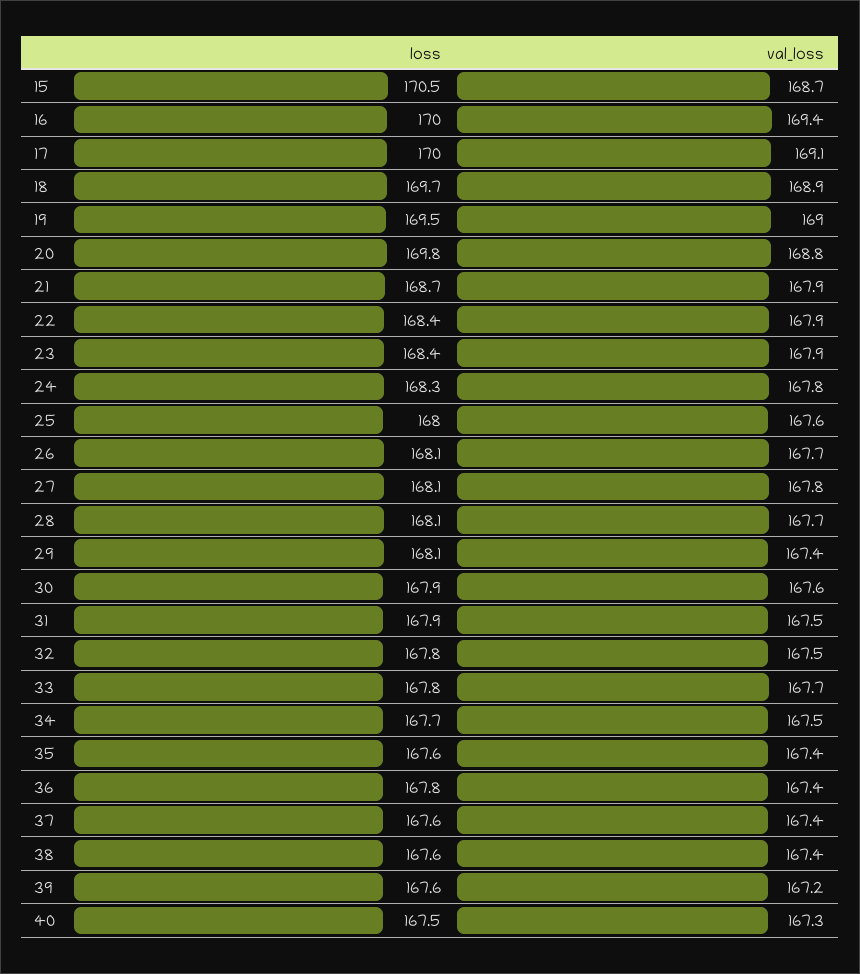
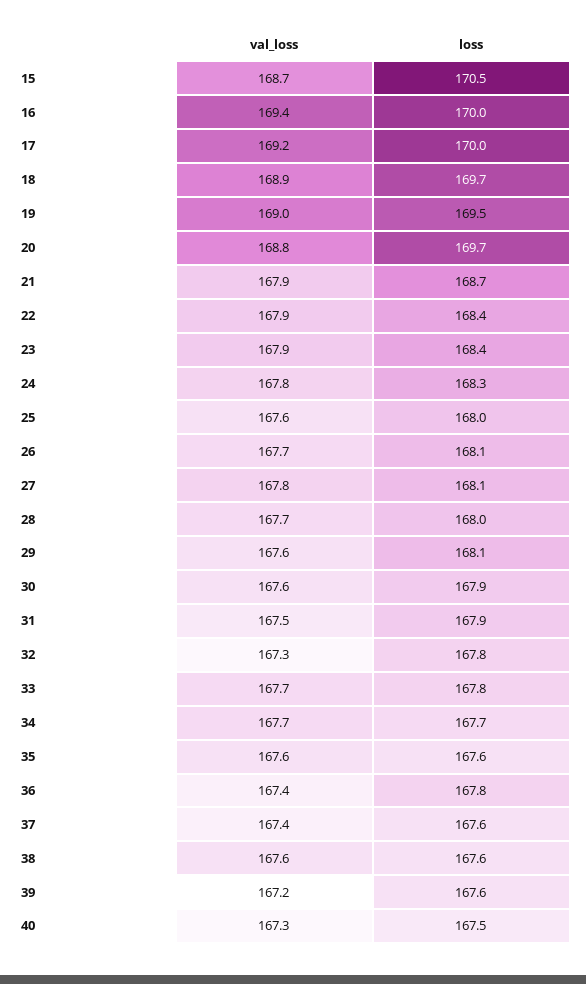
  {
    "loss": {
      "15": 170.5,
      "16": 170,
      "17": 170,
      "18": 169.7,
      "19": 169.5,
-     "20": 169.8,
+     "20": 169.7,
      "21": 168.7,
      "22": 168.4,
      "23": 168.4,
      "24": 168.3,
      "25": 168,
      "26": 168.1,
      "27": 168.1,
-     "28": 168.1,
+     "28": 168,
      "29": 168.1,
      "30": 167.9,
      "31": 167.9,
      "32": 167.8,
      "33": 167.8,
      "34": 167.7,
      "35": 167.6,
      "36": 167.8,
      "37": 167.6,
      "38": 167.6,
      "39": 167.6,
      "40": 167.5
    },
    "val_loss": {
      "15": 168.7,
      "16": 169.4,
-     "17": 169.1,
+     "17": 169.2,
      "18": 168.9,
      "19": 169,
      "20": 168.8,
      "21": 167.9,
      "22": 167.9,
      "23": 167.9,
      "24": 167.8,
      "25": 167.6,
      "26": 167.7,
      "27": 167.8,
      "28": 167.7,
-     "29": 167.4,
+     "29": 167.6,
      "30": 167.6,
      "31": 167.5,
-     "32": 167.5,
+     "32": 167.3,
      "33": 167.7,
-     "34": 167.5,
+     "34": 167.7,
-     "35": 167.4,
+     "35": 167.6,
      "36": 167.4,
      "37": 167.4,
-     "38": 167.4,
+     "38": 167.6,
      "39": 167.2,
      "40": 167.3
    }
  }

